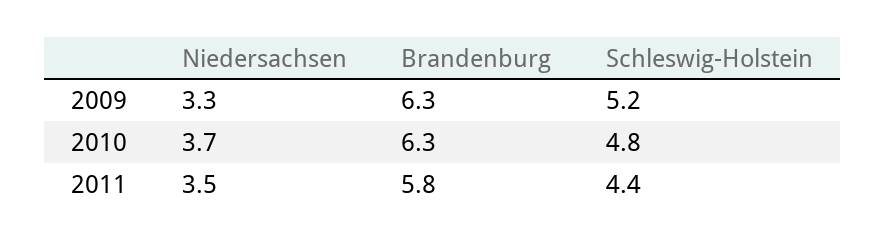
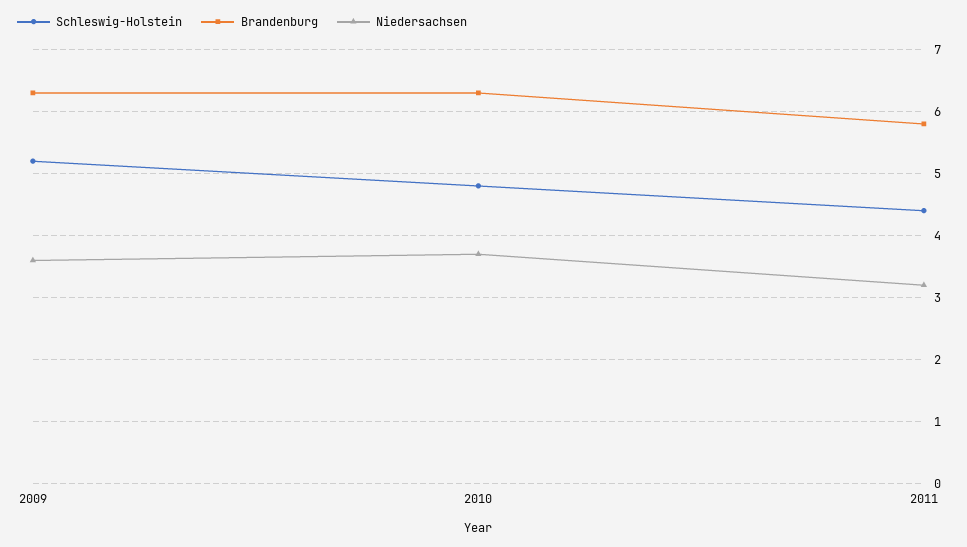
  {
    "Niedersachsen": {
-     "2009": 3.3,
+     "2009": 3.6,
      "2010": 3.7,
-     "2011": 3.5
+     "2011": 3.2
    },
    "Brandenburg": {
      "2009": 6.3,
      "2010": 6.3,
      "2011": 5.8
    },
    "Schleswig-Holstein": {
      "2009": 5.2,
      "2010": 4.8,
      "2011": 4.4
    }
  }

